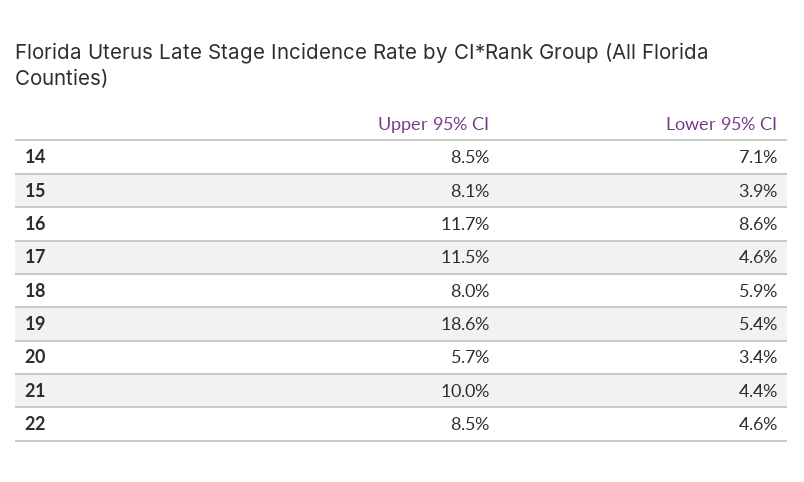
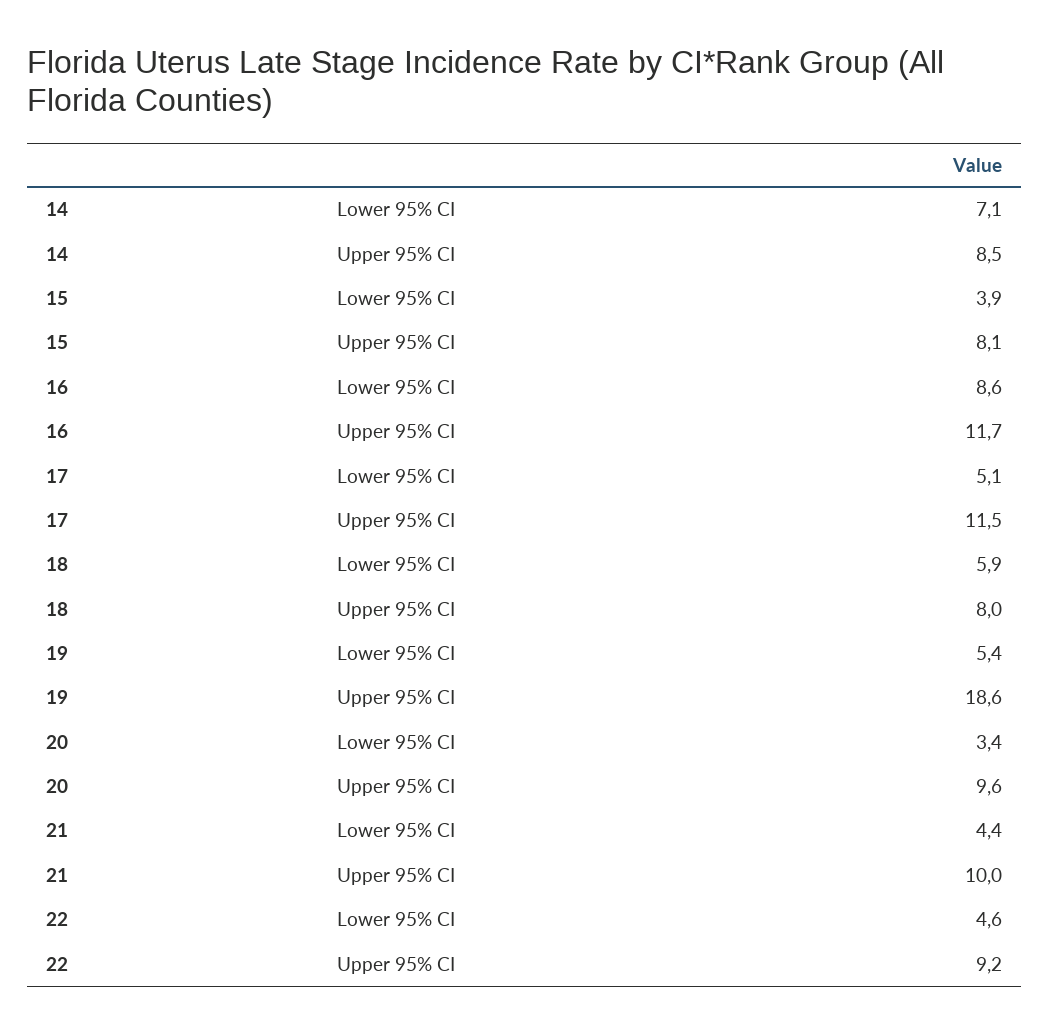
  {
    "Upper 95% CI": {
      "14": 8.5,
      "15": 8.1,
      "16": 11.7,
      "17": 11.5,
      "18": 8,
      "19": 18.6,
-     "20": 5.7,
+     "20": 9.6,
      "21": 10,
-     "22": 8.5
+     "22": 9.2
    },
    "Lower 95% CI": {
      "14": 7.1,
      "15": 3.9,
      "16": 8.6,
-     "17": 4.6,
+     "17": 5.1,
      "18": 5.9,
      "19": 5.4,
      "20": 3.4,
      "21": 4.4,
      "22": 4.6
    }
  }

